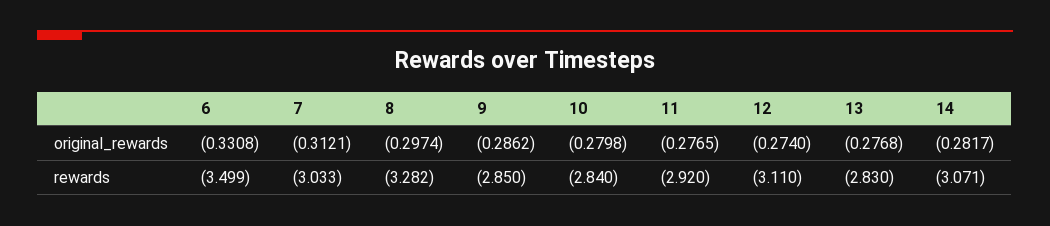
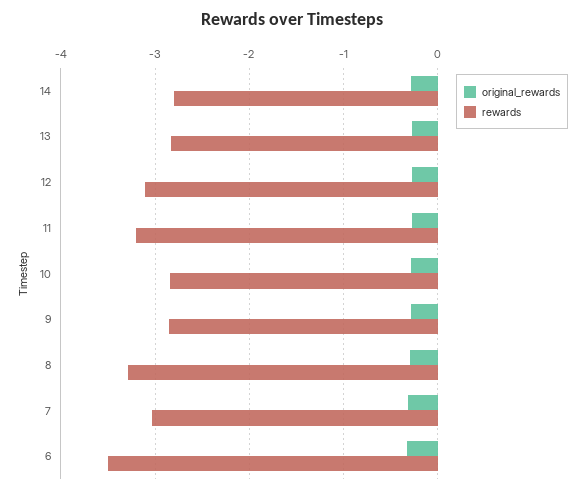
  {
    "original_rewards": {
      "6": -0.3308,
      "7": -0.3121,
      "8": -0.2974,
      "9": -0.2862,
      "10": -0.2798,
      "11": -0.2765,
      "12": -0.274,
      "13": -0.2768,
      "14": -0.2817
    },
    "rewards": {
      "6": -3.499,
      "7": -3.033,
      "8": -3.282,
      "9": -2.85,
      "10": -2.84,
-     "11": -2.92,
+     "11": -3.2,
      "12": -3.11,
      "13": -2.83,
-     "14": -3.071
+     "14": -2.8
    }
  }

